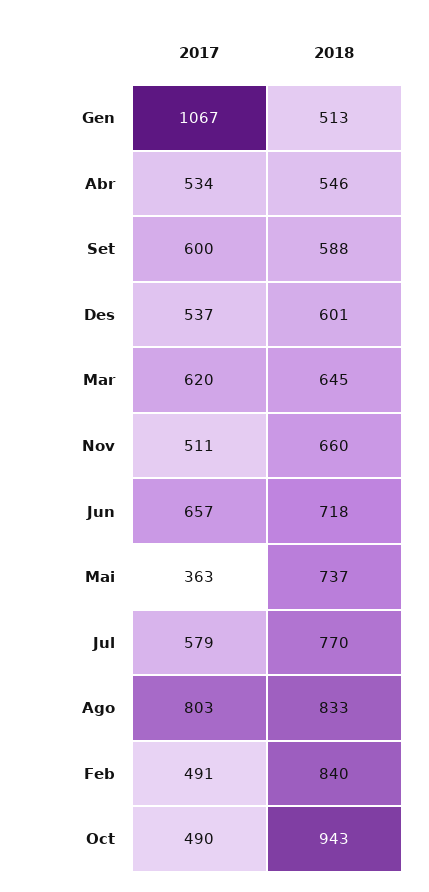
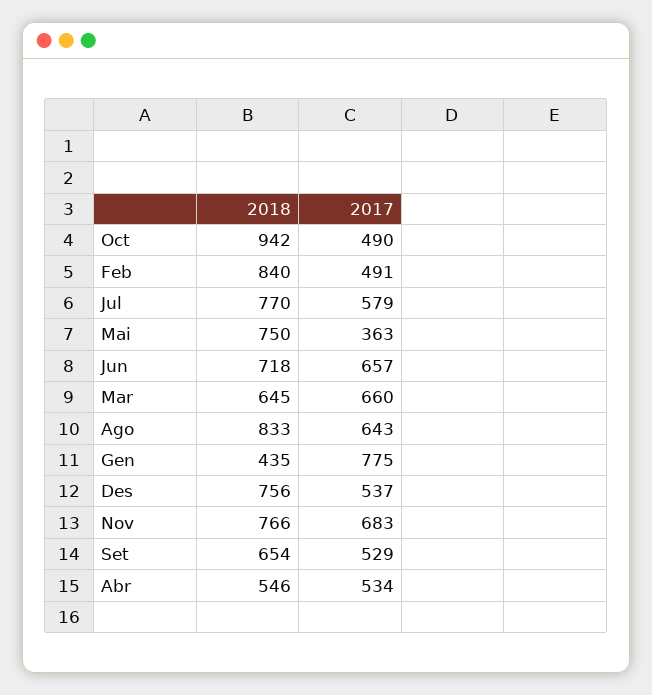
  {
    "2017": {
-     "Gen": 1067,
+     "Gen": 775,
      "Abr": 534,
-     "Set": 600,
+     "Set": 529,
      "Des": 537,
-     "Mar": 620,
+     "Mar": 660,
-     "Nov": 511,
+     "Nov": 683,
      "Jun": 657,
      "Mai": 363,
      "Jul": 579,
-     "Ago": 803,
+     "Ago": 643,
      "Feb": 491,
      "Oct": 490
    },
    "2018": {
-     "Gen": 513,
+     "Gen": 435,
      "Abr": 546,
-     "Set": 588,
+     "Set": 654,
-     "Des": 601,
+     "Des": 756,
      "Mar": 645,
-     "Nov": 660,
+     "Nov": 766,
      "Jun": 718,
-     "Mai": 737,
+     "Mai": 750,
      "Jul": 770,
      "Ago": 833,
      "Feb": 840,
-     "Oct": 943
+     "Oct": 942
    }
  }

